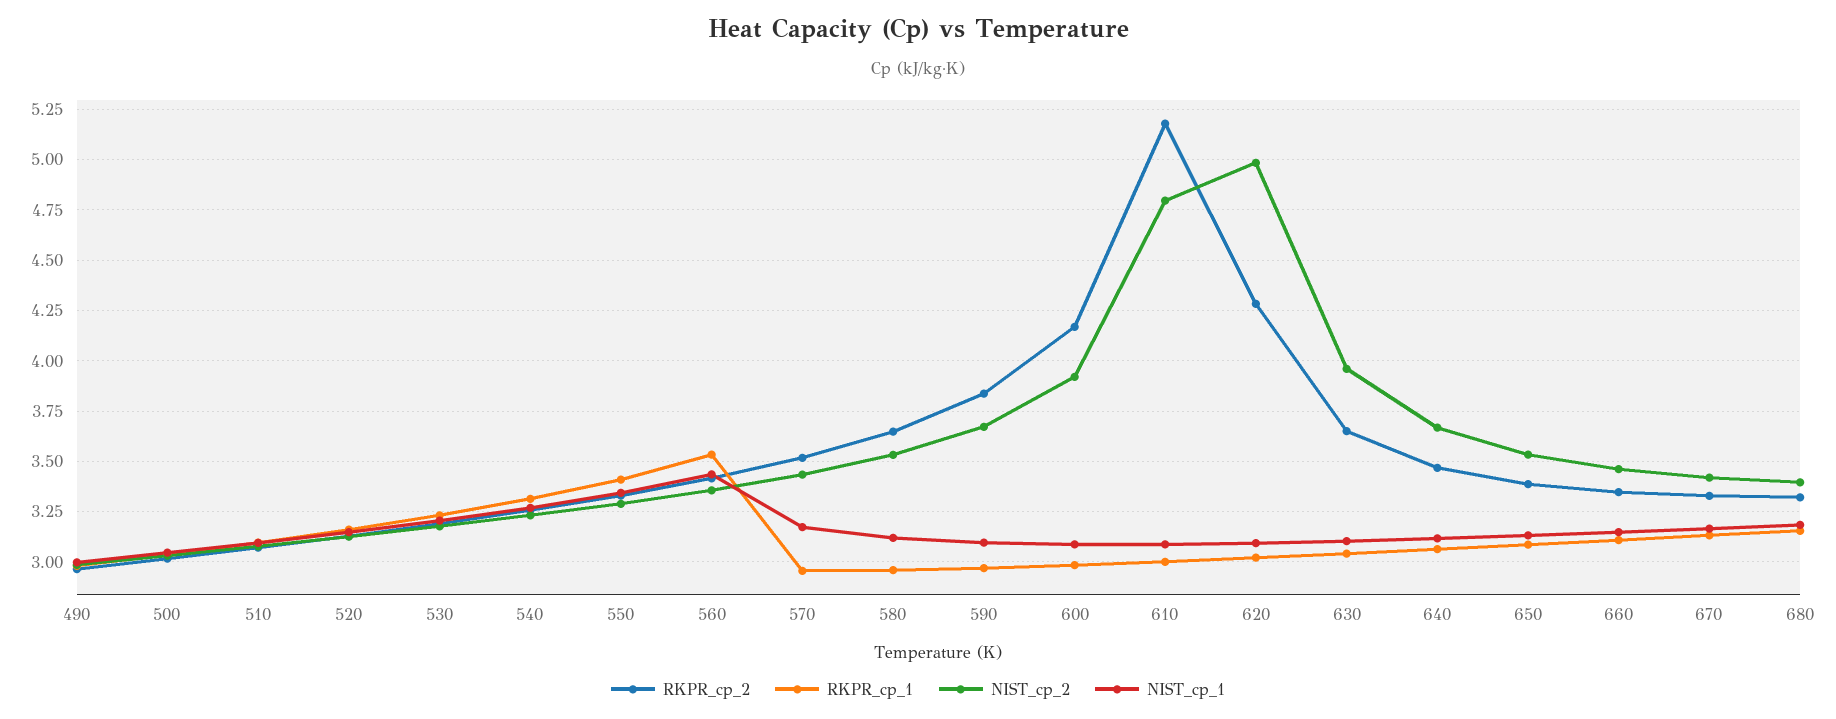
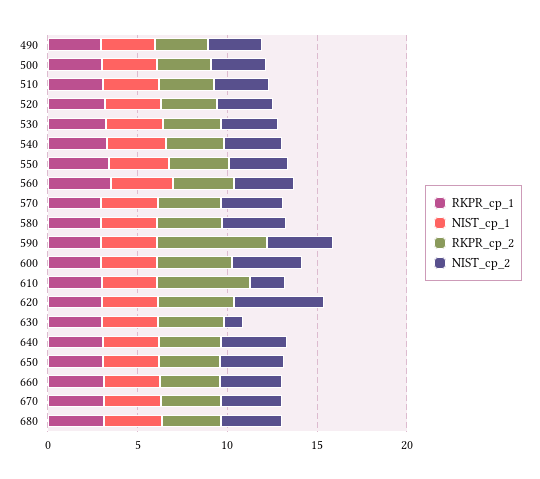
  {
    "RKPR_cp_2": {
      "490": 2.95,
      "500": 3,
      "510": 3.05,
      "520": 3.15,
      "530": 3.2,
      "540": 3.25,
      "550": 3.35,
      "560": 3.4,
      "570": 3.5,
      "580": 3.65,
-     "590": 3.85,
+     "590": 6,
      "600": 4.15,
      "610": 5.2,
      "620": 4.3,
      "630": 3.65,
      "640": 3.45,
      "650": 3.4,
      "660": 3.35,
      "670": 3.35,
      "680": 3.3
    },
    "RKPR_cp_1": {
      "490": 3,
      "500": 3.05,
      "510": 3.1,
      "520": 3.15,
      "530": 3.25,
      "540": 3.3,
      "550": 3.4,
      "560": 3.55,
      "570": 2.95,
      "580": 2.95,
      "590": 2.95,
      "600": 3,
      "610": 3,
      "620": 3,
      "630": 3.05,
      "640": 3.05,
      "650": 3.1,
      "660": 3.1,
      "670": 3.15,
      "680": 3.15
    },
    "NIST_cp_2": {
      "490": 3,
      "500": 3.05,
      "510": 3.1,
      "520": 3.15,
      "530": 3.2,
      "540": 3.25,
      "550": 3.3,
      "560": 3.35,
      "570": 3.45,
      "580": 3.55,
      "590": 3.65,
      "600": 3.9,
-     "610": 4.8,
+     "610": 2,
      "620": 5,
-     "630": 3.95,
+     "630": 1,
      "640": 3.65,
      "650": 3.55,
      "660": 3.45,
      "670": 3.4,
      "680": 3.4
    },
    "NIST_cp_1": {
      "490": 3,
      "500": 3.05,
      "510": 3.1,
      "520": 3.15,
      "530": 3.2,
      "540": 3.25,
      "550": 3.35,
      "560": 3.45,
      "570": 3.15,
      "580": 3.1,
      "590": 3.1,
      "600": 3.1,
      "610": 3.1,
      "620": 3.1,
      "630": 3.1,
      "640": 3.1,
      "650": 3.15,
      "660": 3.15,
      "670": 3.15,
      "680": 3.2
    }
  }

